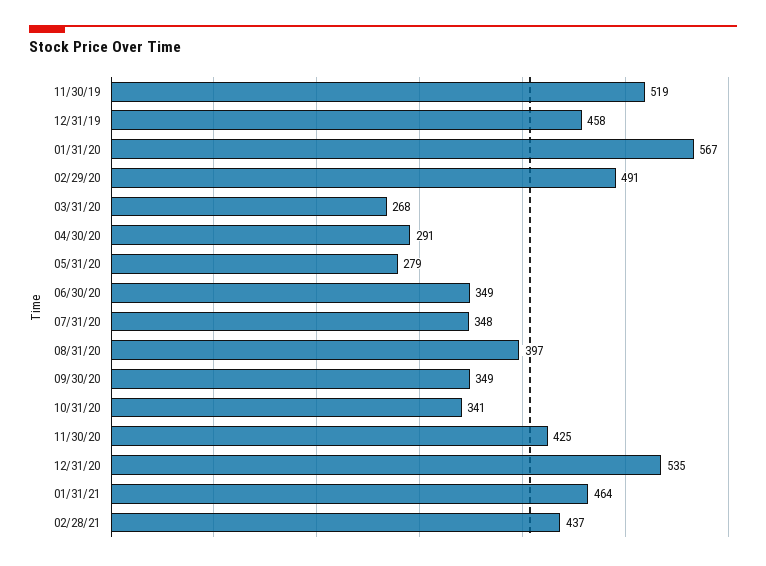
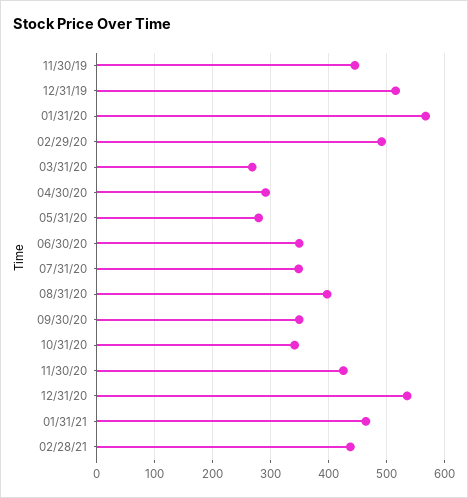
  {
-   "11/30/19": 519,
+   "11/30/19": 440,
-   "12/31/19": 458,
+   "12/31/19": 520,
    "01/31/20": 567,
    "02/29/20": 491,
    "03/31/20": 268,
    "04/30/20": 291,
    "05/31/20": 279,
    "06/30/20": 349,
    "07/31/20": 348,
    "08/31/20": 397,
    "09/30/20": 349,
    "10/31/20": 341,
    "11/30/20": 425,
    "12/31/20": 535,
    "01/31/21": 464,
    "02/28/21": 437
  }

